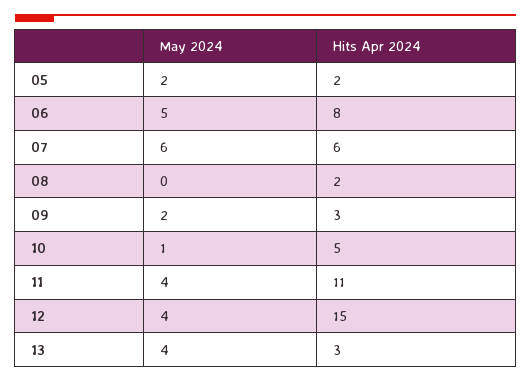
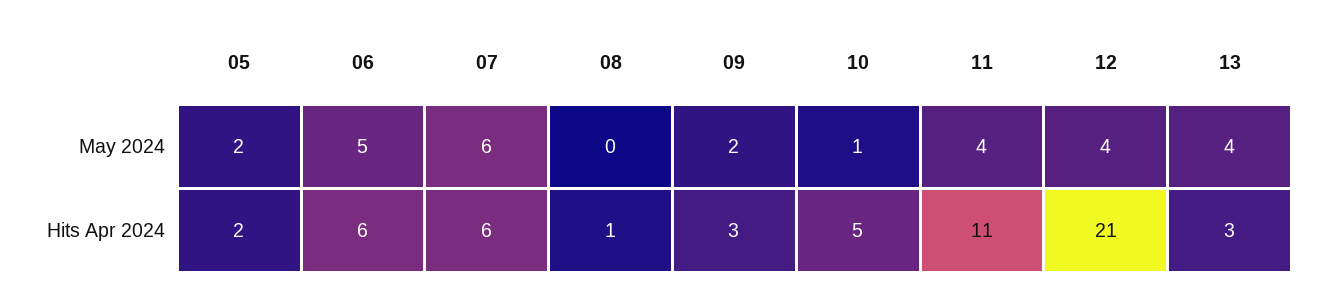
  {
    "May 2024": {
      "05": 2,
      "06": 5,
      "07": 6,
      "08": 0,
      "09": 2,
      "10": 1,
      "11": 4,
      "12": 4,
      "13": 4
    },
    "Hits Apr 2024": {
      "05": 2,
-     "06": 8,
+     "06": 6,
      "07": 6,
-     "08": 2,
+     "08": 1,
      "09": 3,
      "10": 5,
      "11": 11,
-     "12": 15,
+     "12": 21,
      "13": 3
    }
  }

